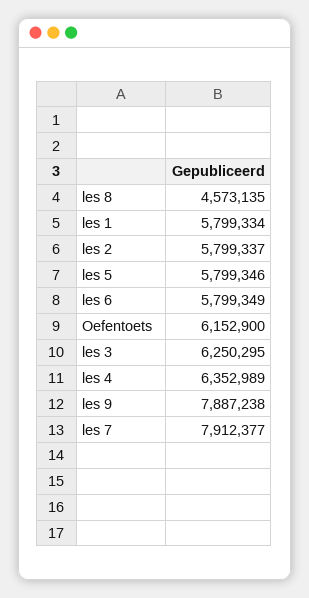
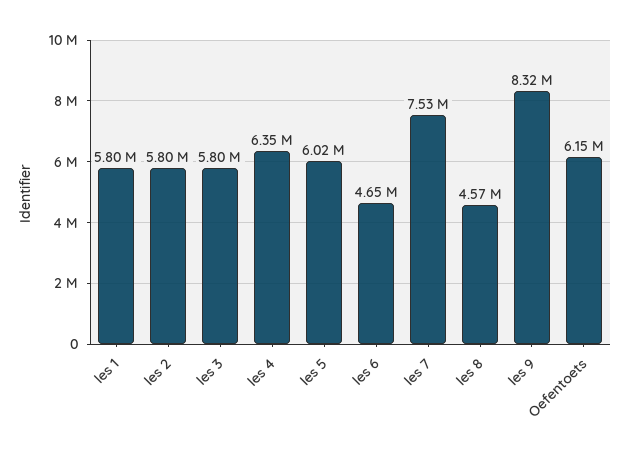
  {
    "les 8": 4573135,
    "les 1": 5799334,
    "les 2": 5799337,
-   "les 5": 5799346,
+   "les 5": 6020000,
-   "les 6": 5799349,
+   "les 6": 4650000,
    "Oefentoets": 6152900,
-   "les 3": 6250295,
+   "les 3": 5800000,
    "les 4": 6352989,
-   "les 9": 7887238,
+   "les 9": 8320000,
-   "les 7": 7912377
+   "les 7": 7530000
  }

